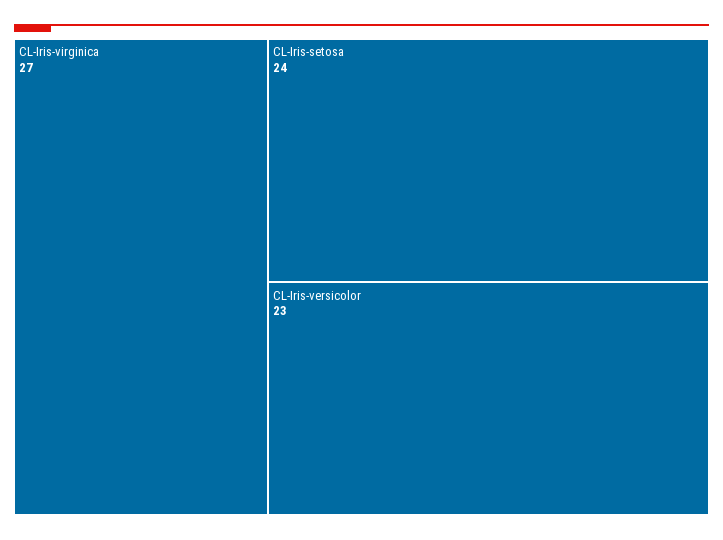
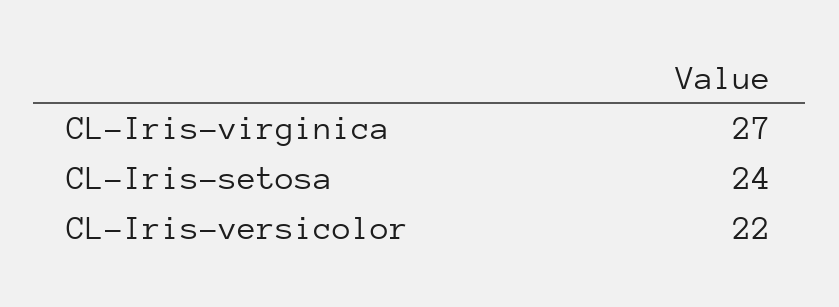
  {
    "CL-Iris-virginica": 27,
    "CL-Iris-setosa": 24,
-   "CL-Iris-versicolor": 23
+   "CL-Iris-versicolor": 22
  }

